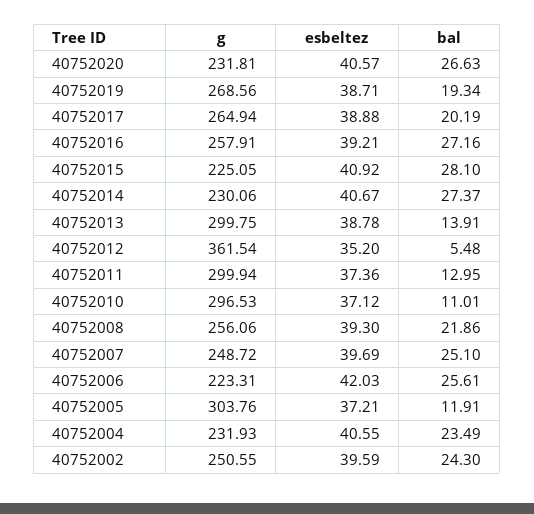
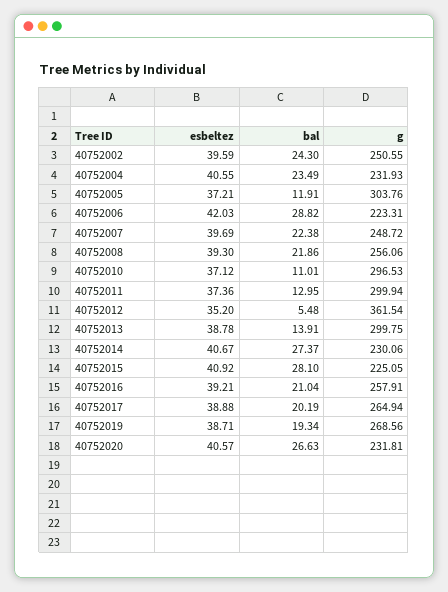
  {
    "g": {
      "40752020": 231.81,
      "40752019": 268.56,
      "40752017": 264.94,
      "40752016": 257.91,
      "40752015": 225.05,
      "40752014": 230.06,
      "40752013": 299.75,
      "40752012": 361.54,
      "40752011": 299.94,
      "40752010": 296.53,
      "40752008": 256.06,
      "40752007": 248.72,
      "40752006": 223.31,
      "40752005": 303.76,
      "40752004": 231.93,
      "40752002": 250.55
    },
    "esbeltez": {
      "40752020": 40.57,
      "40752019": 38.71,
      "40752017": 38.88,
      "40752016": 39.21,
      "40752015": 40.92,
      "40752014": 40.67,
      "40752013": 38.78,
      "40752012": 35.2,
      "40752011": 37.36,
      "40752010": 37.12,
      "40752008": 39.3,
      "40752007": 39.69,
      "40752006": 42.03,
      "40752005": 37.21,
      "40752004": 40.55,
      "40752002": 39.59
    },
    "bal": {
      "40752020": 26.63,
      "40752019": 19.34,
      "40752017": 20.19,
-     "40752016": 27.16,
+     "40752016": 21.04,
      "40752015": 28.1,
      "40752014": 27.37,
      "40752013": 13.91,
      "40752012": 5.48,
      "40752011": 12.95,
      "40752010": 11.01,
      "40752008": 21.86,
-     "40752007": 25.1,
+     "40752007": 22.38,
-     "40752006": 25.61,
+     "40752006": 28.82,
      "40752005": 11.91,
      "40752004": 23.49,
      "40752002": 24.3
    }
  }

